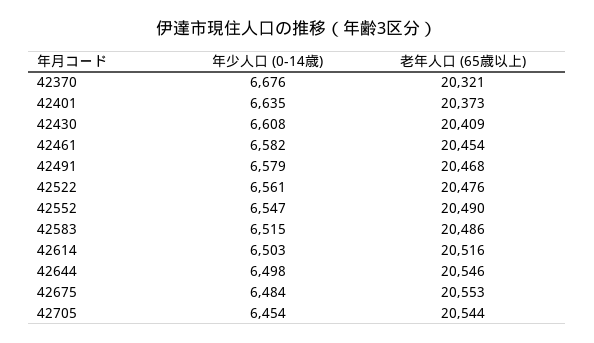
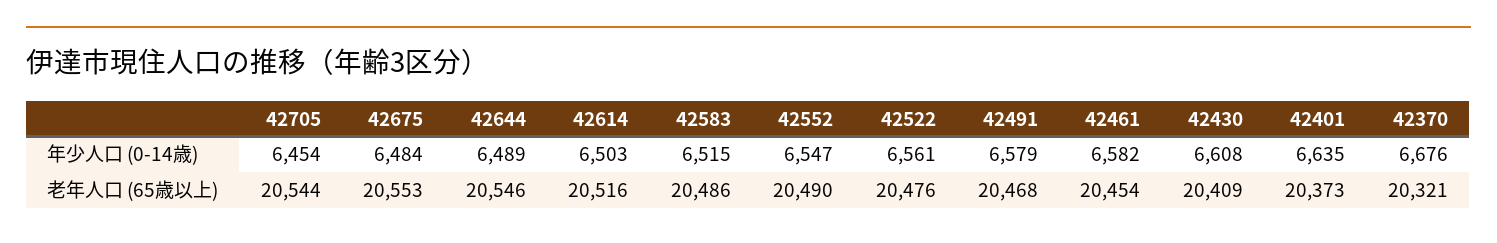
  {
    "年少人口 (0-14歳)": {
      "42370": 6676,
      "42401": 6635,
      "42430": 6608,
      "42461": 6582,
      "42491": 6579,
      "42522": 6561,
      "42552": 6547,
      "42583": 6515,
      "42614": 6503,
-     "42644": 6498,
+     "42644": 6489,
      "42675": 6484,
      "42705": 6454
    },
    "老年人口 (65歳以上)": {
      "42370": 20321,
      "42401": 20373,
      "42430": 20409,
      "42461": 20454,
      "42491": 20468,
      "42522": 20476,
      "42552": 20490,
      "42583": 20486,
      "42614": 20516,
      "42644": 20546,
      "42675": 20553,
      "42705": 20544
    }
  }

